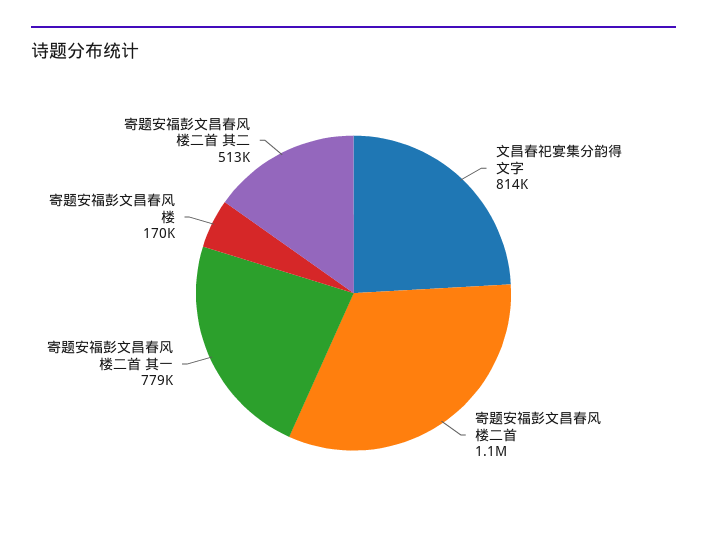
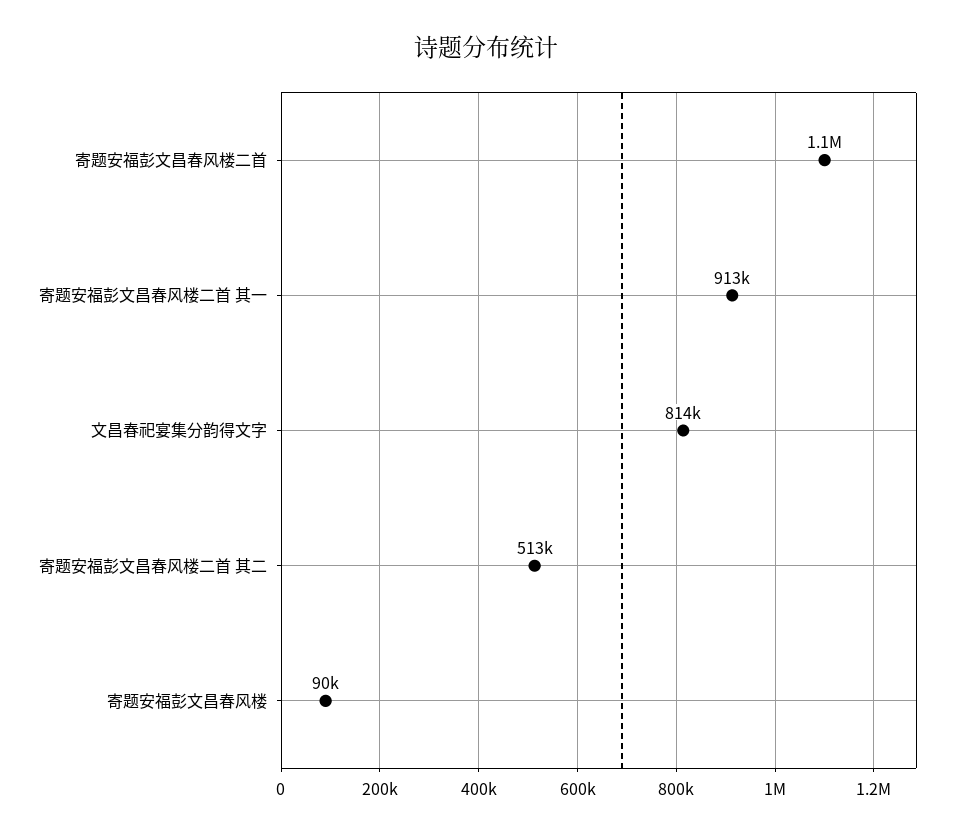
  {
    "文昌春祀宴集分韵得文字": 814000,
    "寄题安福彭文昌春风楼二首": 1100000,
-   "寄题安福彭文昌春风楼二首 其一": 779000,
+   "寄题安福彭文昌春风楼二首 其一": 913000,
-   "寄题安福彭文昌春风楼": 170000,
+   "寄题安福彭文昌春风楼": 90000,
    "寄题安福彭文昌春风楼二首 其二": 513000
  }

